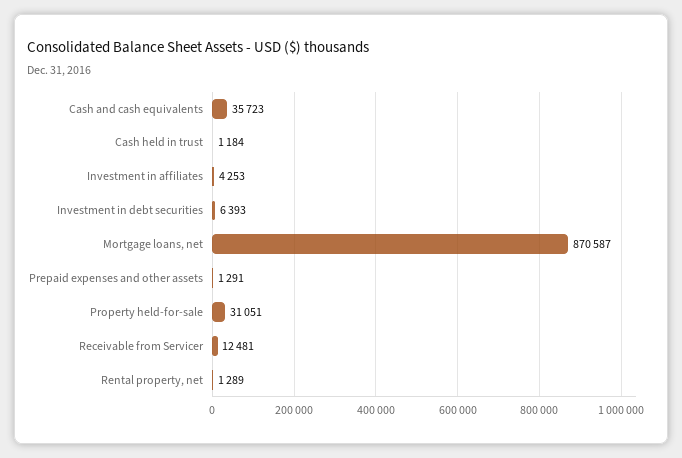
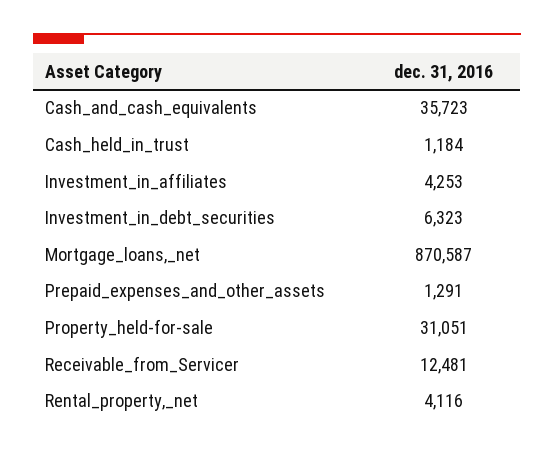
  {
    "Cash and cash equivalents": 35723,
    "Cash held in trust": 1184,
    "Investment in affiliates": 4253,
-   "Investment in debt securities": 6393,
+   "Investment in debt securities": 6323,
    "Mortgage loans, net": 870587,
    "Prepaid expenses and other assets": 1291,
    "Property held-for-sale": 31051,
    "Receivable from Servicer": 12481,
-   "Rental property, net": 1289
+   "Rental property, net": 4116
  }

